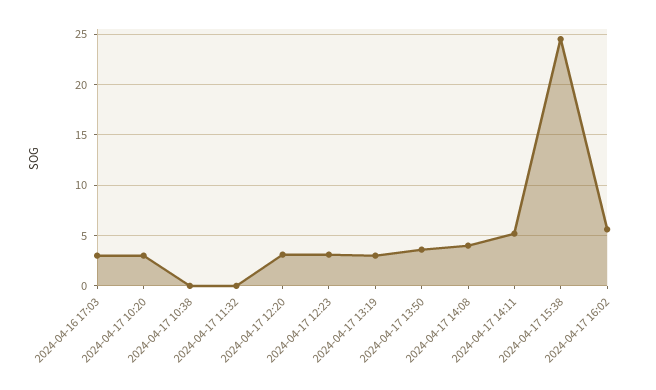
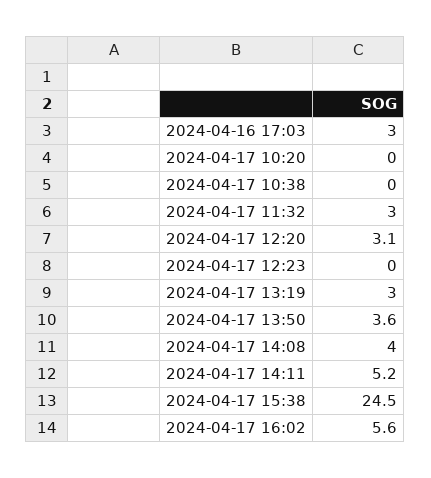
  {
    "2024-04-16 17:03": 3,
-   "2024-04-17 10:20": 3,
+   "2024-04-17 10:20": 0,
    "2024-04-17 10:38": 0,
-   "2024-04-17 11:32": 0,
+   "2024-04-17 11:32": 3,
    "2024-04-17 12:20": 3.1,
-   "2024-04-17 12:23": 3,
+   "2024-04-17 12:23": 0,
    "2024-04-17 13:19": 3,
    "2024-04-17 13:50": 3.6,
    "2024-04-17 14:08": 4,
    "2024-04-17 14:11": 5.2,
    "2024-04-17 15:38": 24.5,
    "2024-04-17 16:02": 5.6
  }

